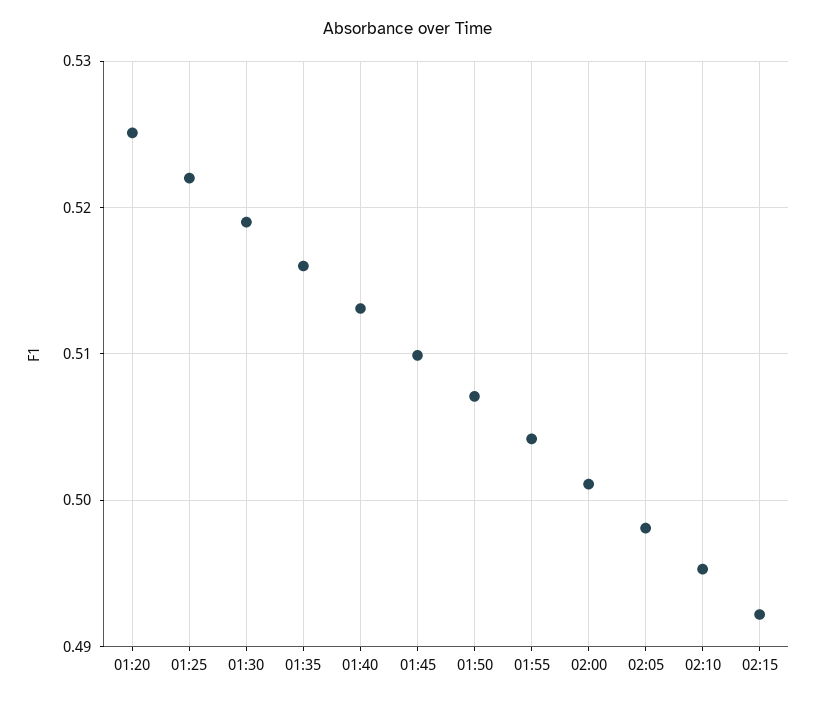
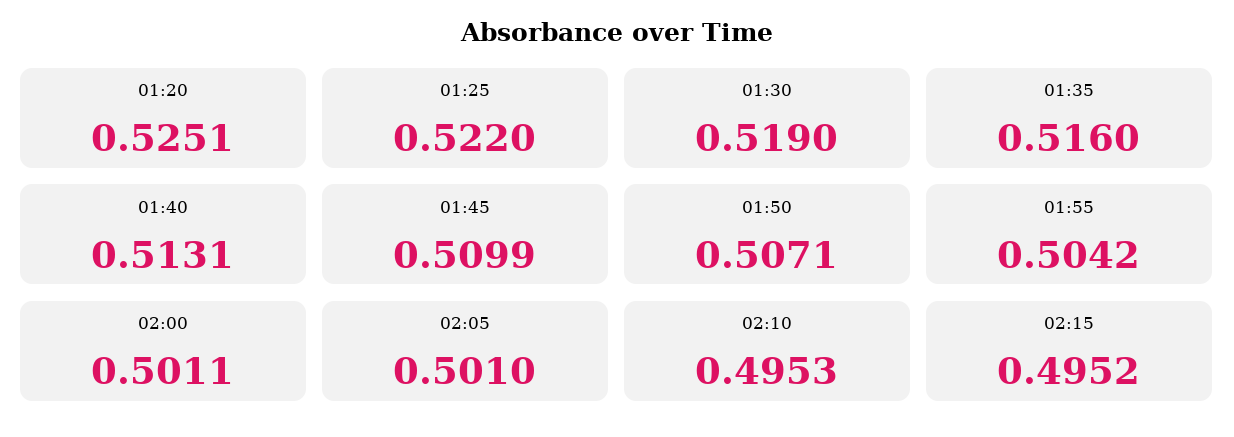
  {
    "01:20": 0.5251,
    "01:25": 0.522,
    "01:30": 0.519,
    "01:35": 0.516,
    "01:40": 0.5131,
    "01:45": 0.5099,
    "01:50": 0.5071,
    "01:55": 0.5042,
    "02:00": 0.5011,
-   "02:05": 0.498,
+   "02:05": 0.501,
    "02:10": 0.4953,
-   "02:15": 0.492
+   "02:15": 0.4952
  }

